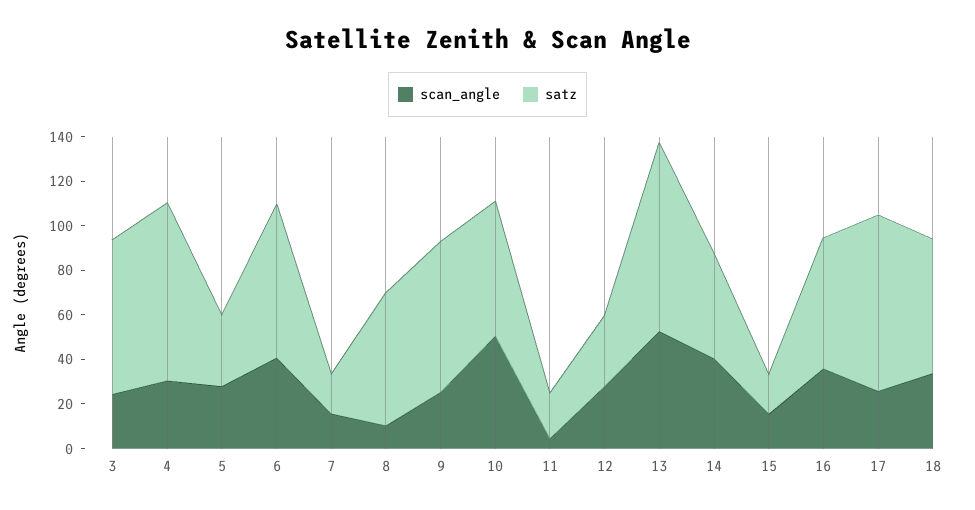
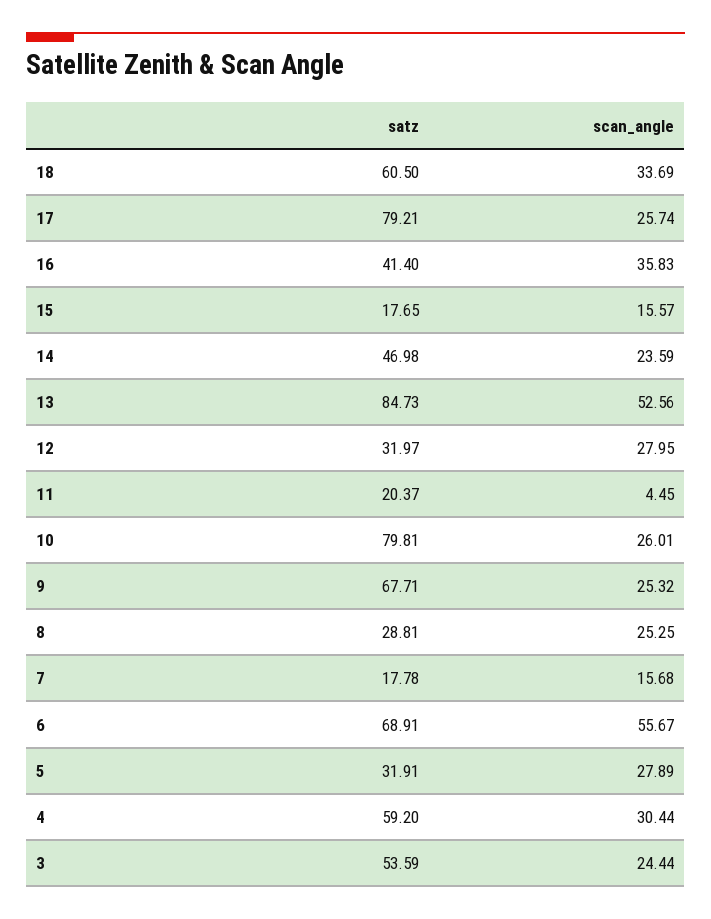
  {
    "scan_angle": {
      "3": 24.44,
      "4": 30.44,
      "5": 27.89,
-     "6": 40,
+     "6": 55.67,
      "7": 15.68,
-     "8": 10,
+     "8": 25.25,
      "9": 25.32,
-     "10": 50,
+     "10": 26.01,
      "11": 4.45,
      "12": 27.95,
      "13": 52.56,
-     "14": 40,
+     "14": 23.59,
      "15": 15.57,
      "16": 35.83,
      "17": 25.74,
      "18": 33.69
    },
    "satz": {
-     "3": 70,
+     "3": 53.59,
-     "4": 80,
+     "4": 59.2,
      "5": 31.91,
      "6": 68.91,
      "7": 17.78,
-     "8": 60,
+     "8": 28.81,
      "9": 67.71,
-     "10": 60,
+     "10": 79.81,
      "11": 20.37,
      "12": 31.97,
      "13": 84.73,
      "14": 46.98,
      "15": 17.65,
-     "16": 60,
+     "16": 41.4,
      "17": 79.21,
      "18": 60.5
    }
  }

